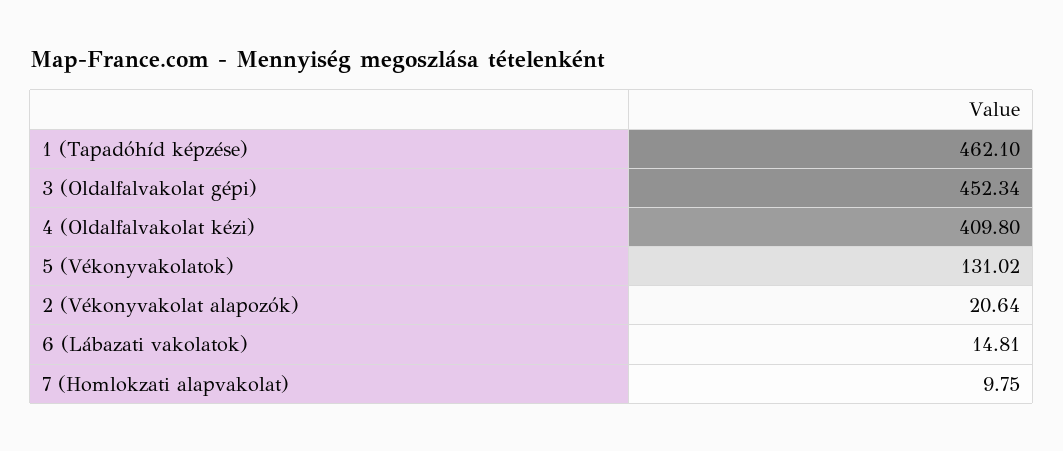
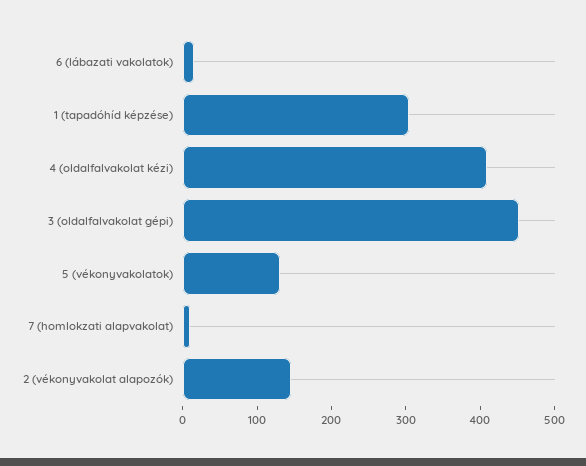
  {
-   "1 (Tapadóhíd képzése)": 462.1,
+   "1 (Tapadóhíd képzése)": 300,
    "3 (Oldalfalvakolat gépi)": 452.34,
    "4 (Oldalfalvakolat kézi)": 409.8,
    "5 (Vékonyvakolatok)": 131.02,
-   "2 (Vékonyvakolat alapozók)": 20.64,
+   "2 (Vékonyvakolat alapozók)": 140,
    "6 (Lábazati vakolatok)": 14.81,
    "7 (Homlokzati alapvakolat)": 9.75
  }

